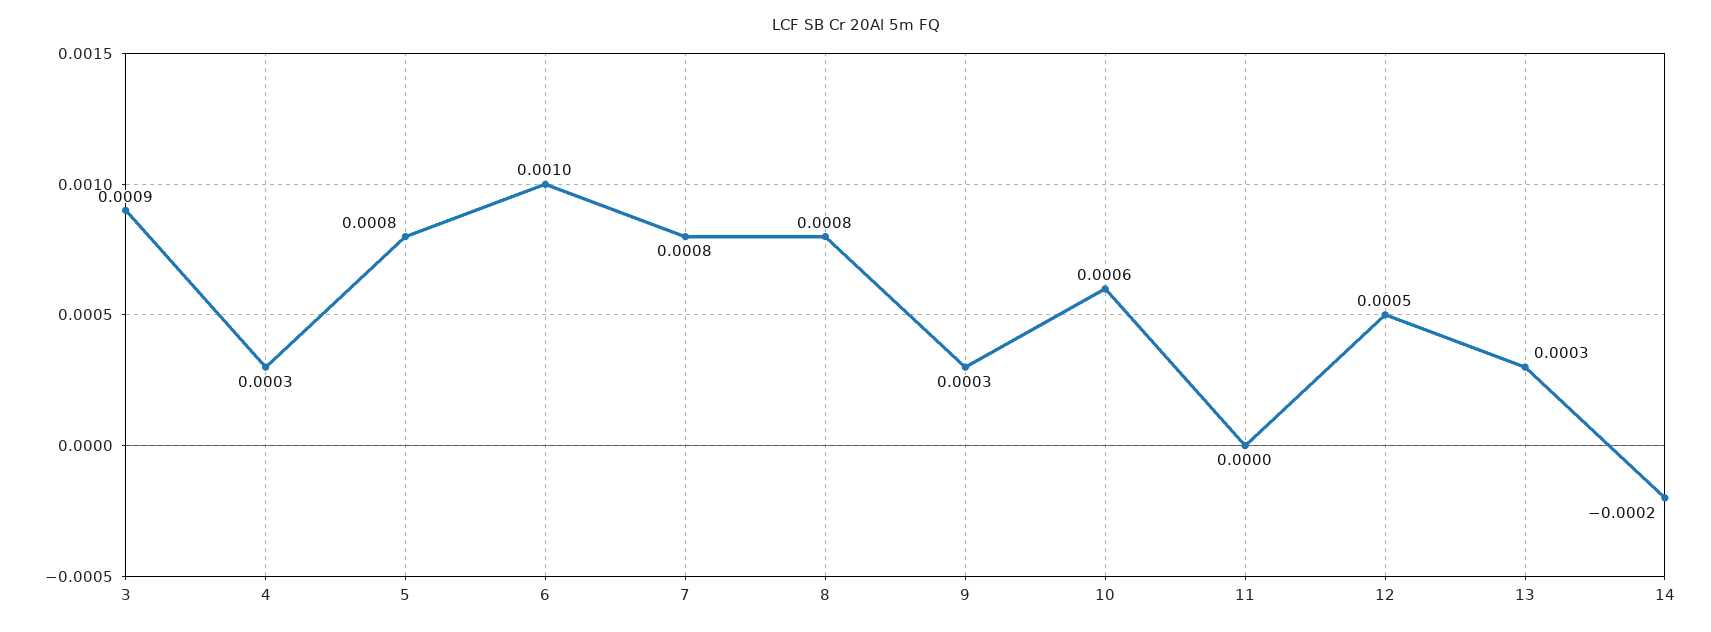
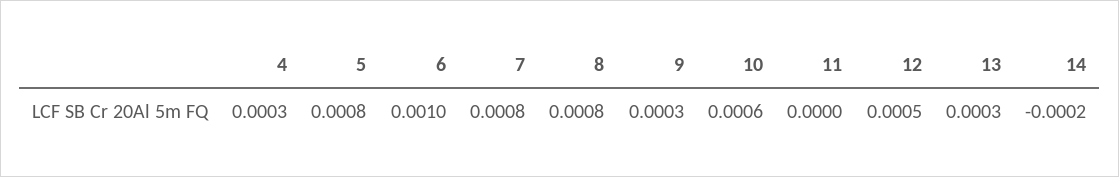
  {
-   "3": 0.0009,
    "4": 0.0003,
    "5": 0.0008,
    "6": 0.001,
    "7": 0.0008,
    "8": 0.0008,
    "9": 0.0003,
    "10": 0.0006,
    "11": 0,
    "12": 0.0005,
    "13": 0.0003,
    "14": -0.0002
  }

